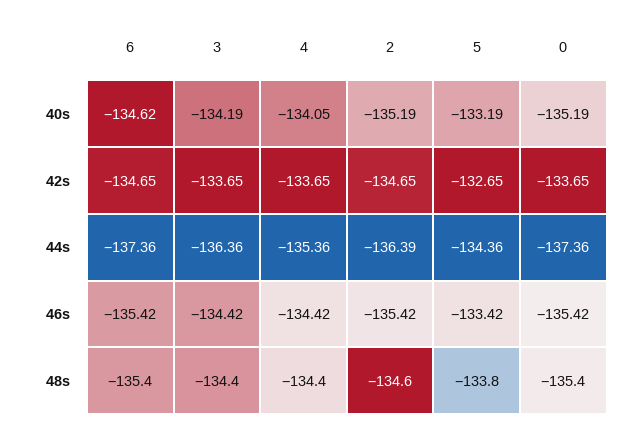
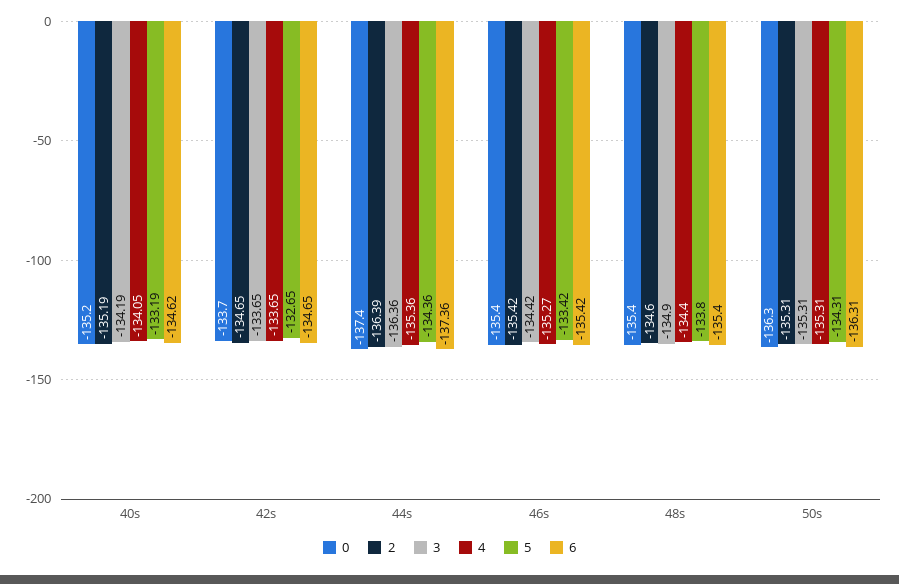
  {
    "6": {
      "40s": -134.62,
      "42s": -134.65,
      "44s": -137.36,
      "46s": -135.42,
-     "48s": -135.4
+     "48s": -135.4,
+     "50s": -136.31
    },
    "3": {
      "40s": -134.19,
      "42s": -133.65,
      "44s": -136.36,
      "46s": -134.42,
-     "48s": -134.4
+     "48s": -134.9,
+     "50s": -135.31
    },
    "4": {
      "40s": -134.05,
      "42s": -133.65,
      "44s": -135.36,
-     "46s": -134.42,
+     "46s": -135.27,
-     "48s": -134.4
+     "48s": -134.4,
+     "50s": -135.31
    },
    "2": {
      "40s": -135.19,
      "42s": -134.65,
      "44s": -136.39,
      "46s": -135.42,
-     "48s": -134.6
+     "48s": -134.6,
+     "50s": -135.31
    },
    "5": {
      "40s": -133.19,
      "42s": -132.65,
      "44s": -134.36,
      "46s": -133.42,
-     "48s": -133.8
+     "48s": -133.8,
+     "50s": -134.31
    },
    "0": {
      "40s": -135.19,
      "42s": -133.65,
      "44s": -137.36,
      "46s": -135.42,
-     "48s": -135.4
+     "48s": -135.4,
+     "50s": -136.3
    }
  }

